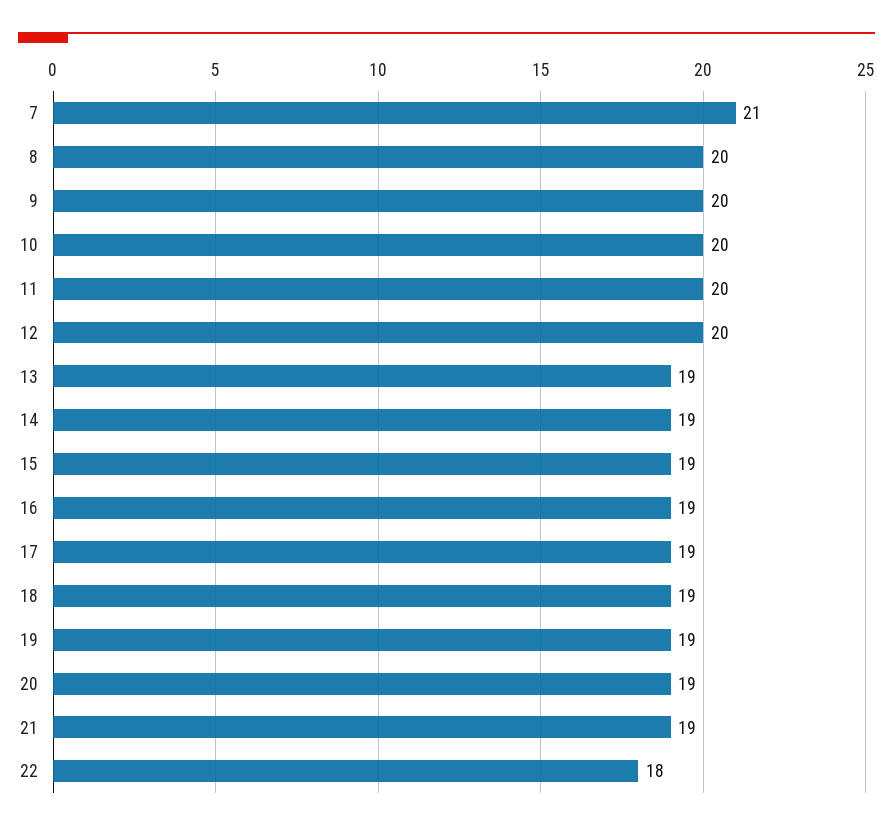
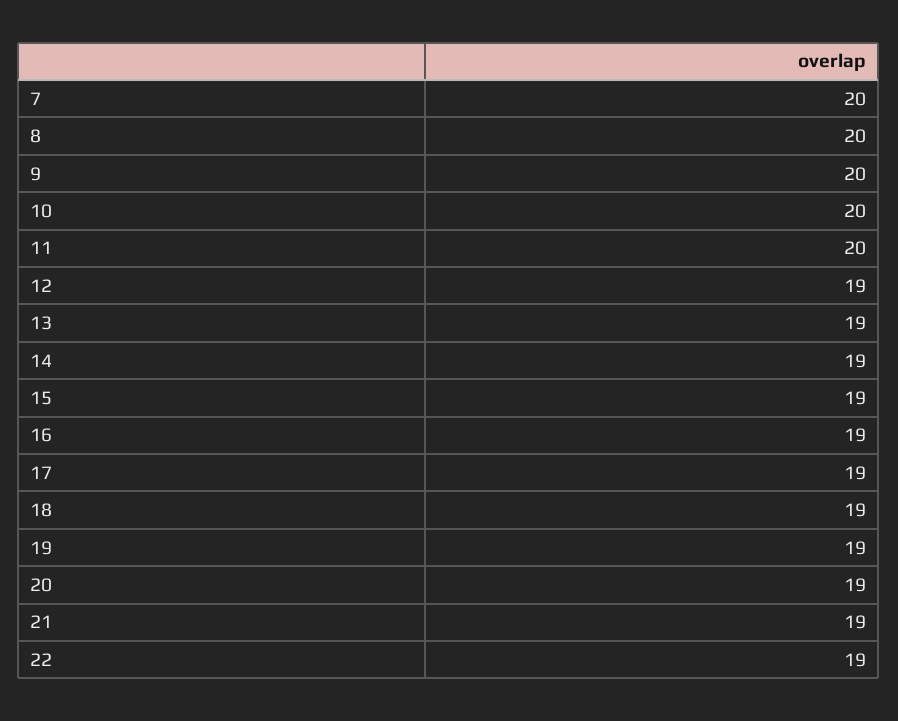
  {
-   "7": 21,
+   "7": 20,
    "8": 20,
    "9": 20,
    "10": 20,
    "11": 20,
-   "12": 20,
+   "12": 19,
    "13": 19,
    "14": 19,
    "15": 19,
    "16": 19,
    "17": 19,
    "18": 19,
    "19": 19,
    "20": 19,
    "21": 19,
-   "22": 18
+   "22": 19
  }

